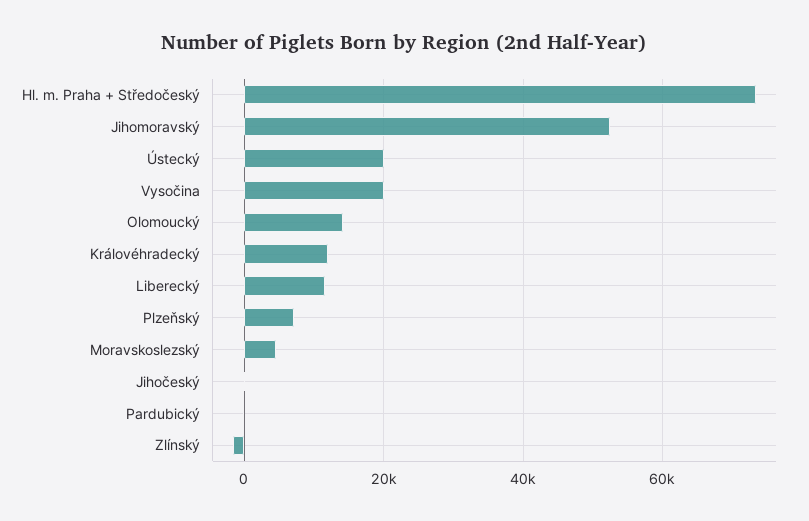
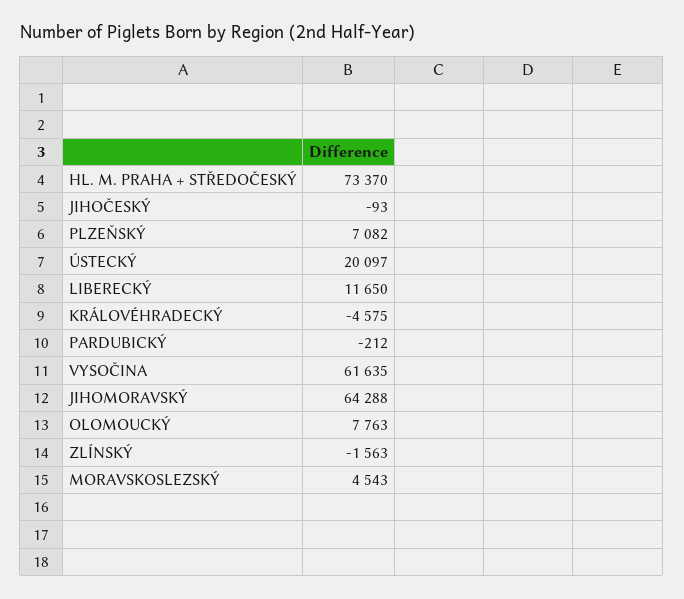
  {
    "Hl. m. Praha + Středočeský": 73370,
-   "Jihomoravský": 52000,
+   "Jihomoravský": 64288,
    "Ústecký": 20097,
-   "Vysočina": 20000,
+   "Vysočina": 61635,
-   "Olomoucký": 14000,
+   "Olomoucký": 7763,
-   "Královéhradecký": 12000,
+   "Královéhradecký": -4575,
    "Liberecký": 11650,
    "Plzeňský": 7082,
    "Moravskoslezský": 4543,
    "Jihočeský": -93,
    "Pardubický": -212,
    "Zlínský": -1563
  }

